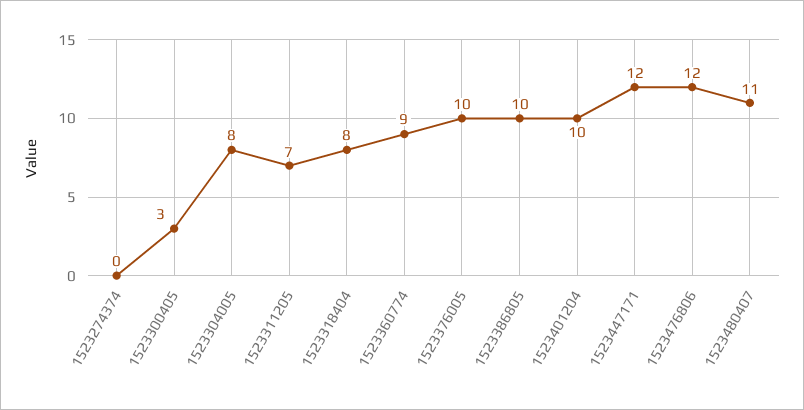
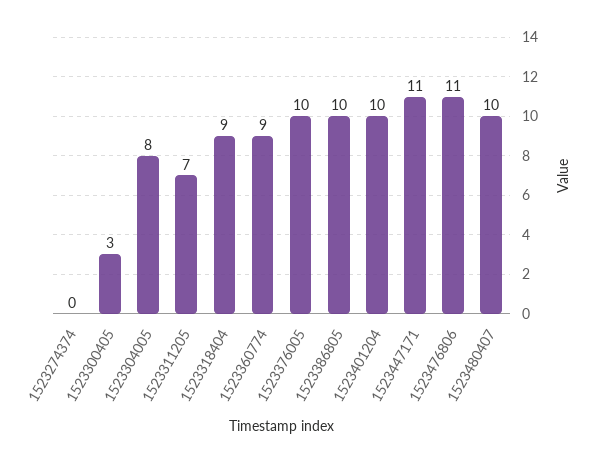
  {
    "1523274374": 0,
    "1523300405": 3,
    "1523304005": 8,
    "1523311205": 7,
-   "1523318404": 8,
+   "1523318404": 9,
    "1523360774": 9,
    "1523376005": 10,
    "1523386805": 10,
    "1523401204": 10,
-   "1523447171": 12,
+   "1523447171": 11,
-   "1523476806": 12,
+   "1523476806": 11,
-   "1523480407": 11
+   "1523480407": 10
  }

